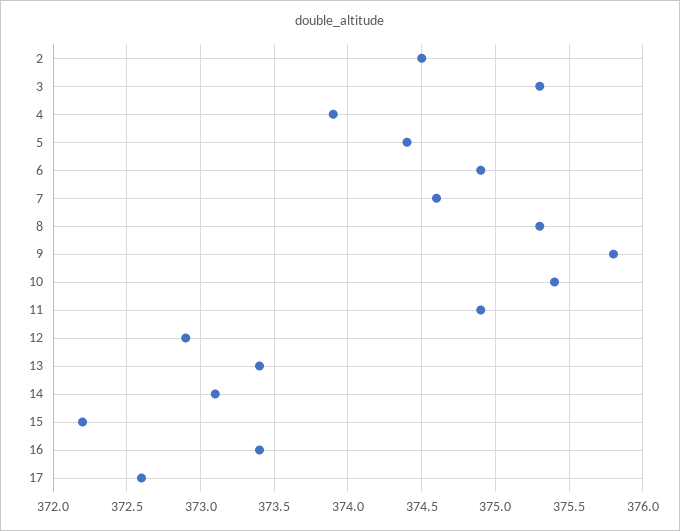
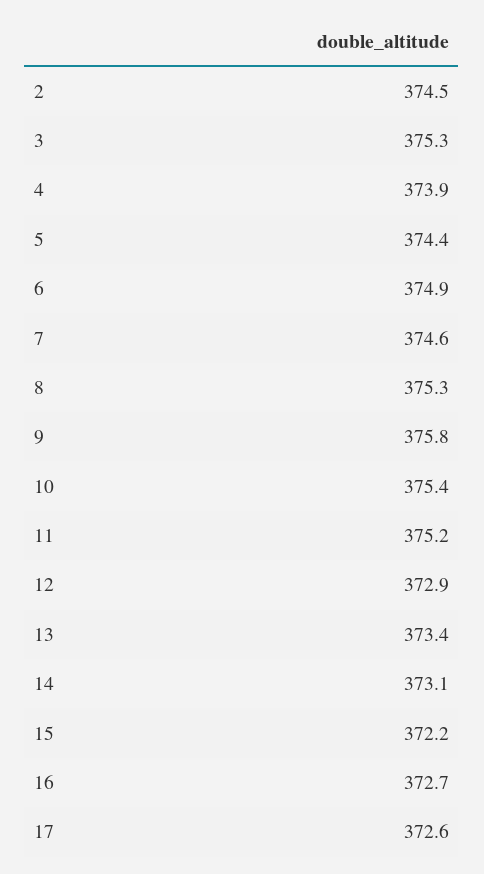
  {
    "2": 374.5,
    "3": 375.3,
    "4": 373.9,
    "5": 374.4,
    "6": 374.9,
    "7": 374.6,
    "8": 375.3,
    "9": 375.8,
    "10": 375.4,
-   "11": 374.9,
+   "11": 375.2,
    "12": 372.9,
    "13": 373.4,
    "14": 373.1,
    "15": 372.2,
-   "16": 373.4,
+   "16": 372.7,
    "17": 372.6
  }

